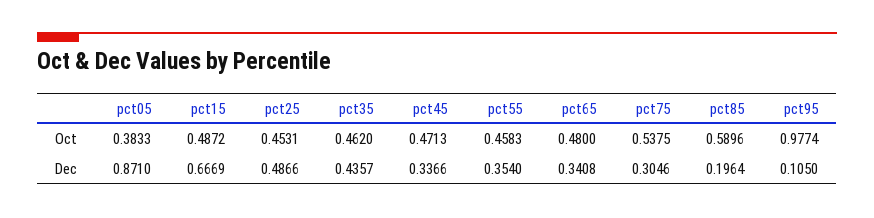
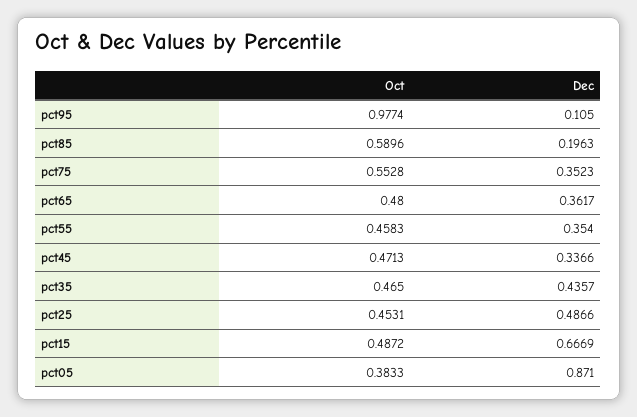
  {
    "pct05": {
      "Oct": 0.3833,
      "Dec": 0.871
    },
    "pct15": {
      "Oct": 0.4872,
      "Dec": 0.6669
    },
    "pct25": {
      "Oct": 0.4531,
      "Dec": 0.4866
    },
    "pct35": {
-     "Oct": 0.462,
+     "Oct": 0.465,
      "Dec": 0.4357
    },
    "pct45": {
      "Oct": 0.4713,
      "Dec": 0.3366
    },
    "pct55": {
      "Oct": 0.4583,
      "Dec": 0.354
    },
    "pct65": {
      "Oct": 0.48,
-     "Dec": 0.3408
+     "Dec": 0.3617
    },
    "pct75": {
-     "Oct": 0.5375,
+     "Oct": 0.5528,
-     "Dec": 0.3046
+     "Dec": 0.3523
    },
    "pct85": {
      "Oct": 0.5896,
-     "Dec": 0.1964
+     "Dec": 0.1963
    },
    "pct95": {
      "Oct": 0.9774,
      "Dec": 0.105
    }
  }

